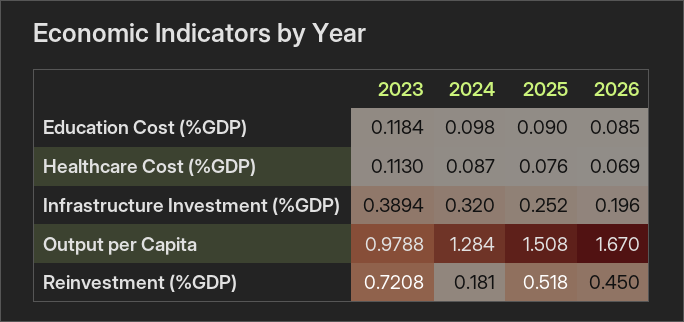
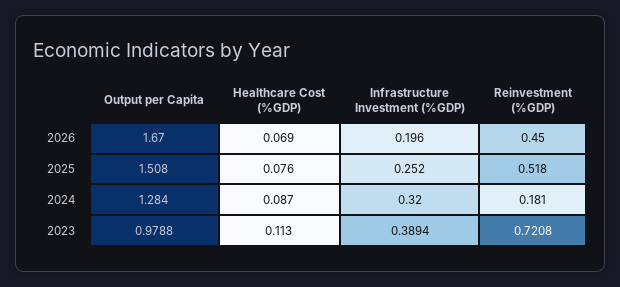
  {
    "2023": {
-     "Education Cost (%GDP)": 0.1184,
      "Healthcare Cost (%GDP)": 0.113,
      "Infrastructure Investment (%GDP)": 0.3894,
      "Output per Capita": 0.9788,
      "Reinvestment (%GDP)": 0.7208
    },
    "2024": {
-     "Education Cost (%GDP)": 0.098,
      "Healthcare Cost (%GDP)": 0.087,
      "Infrastructure Investment (%GDP)": 0.32,
      "Output per Capita": 1.284,
      "Reinvestment (%GDP)": 0.181
    },
    "2025": {
-     "Education Cost (%GDP)": 0.09,
      "Healthcare Cost (%GDP)": 0.076,
      "Infrastructure Investment (%GDP)": 0.252,
      "Output per Capita": 1.508,
      "Reinvestment (%GDP)": 0.518
    },
    "2026": {
-     "Education Cost (%GDP)": 0.085,
      "Healthcare Cost (%GDP)": 0.069,
      "Infrastructure Investment (%GDP)": 0.196,
      "Output per Capita": 1.67,
      "Reinvestment (%GDP)": 0.45
    }
  }

